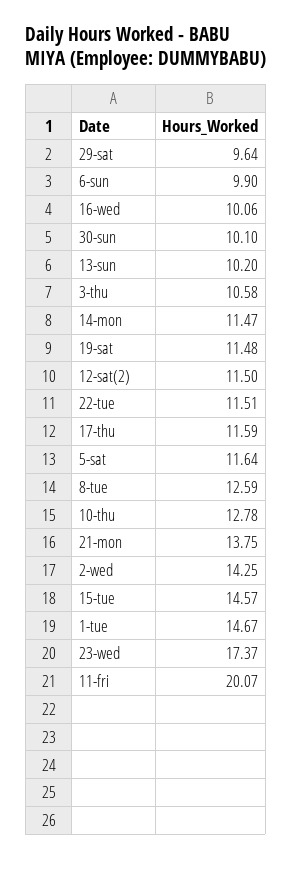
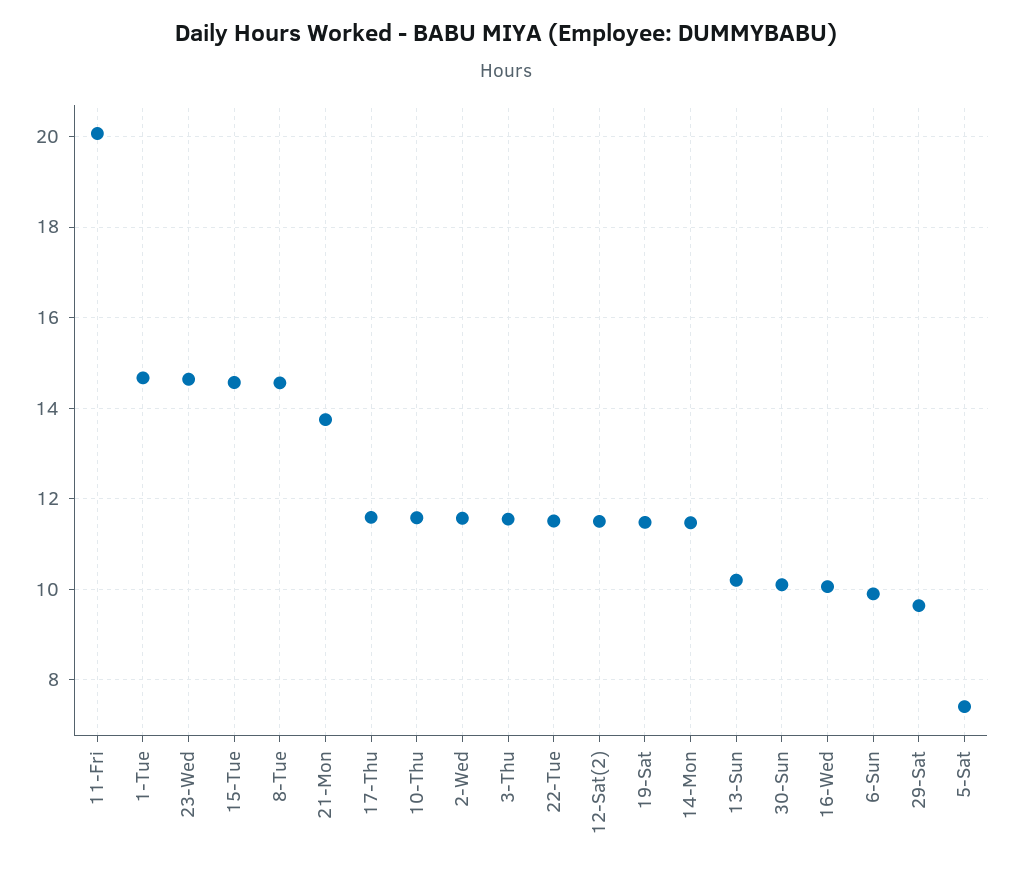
  {
    "29-sat": 9.64,
    "6-sun": 9.9,
    "16-wed": 10.06,
    "30-sun": 10.1,
    "13-sun": 10.2,
-   "3-thu": 10.58,
+   "3-thu": 11.6,
    "14-mon": 11.47,
    "19-sat": 11.48,
    "12-sat(2)": 11.5,
    "22-tue": 11.51,
    "17-thu": 11.59,
-   "5-sat": 11.64,
+   "5-sat": 7.4,
-   "8-tue": 12.59,
+   "8-tue": 14.6,
-   "10-thu": 12.78,
+   "10-thu": 11.6,
    "21-mon": 13.75,
-   "2-wed": 14.25,
+   "2-wed": 11.6,
    "15-tue": 14.57,
    "1-tue": 14.67,
-   "23-wed": 17.37,
+   "23-wed": 14.6,
    "11-fri": 20.07
  }

